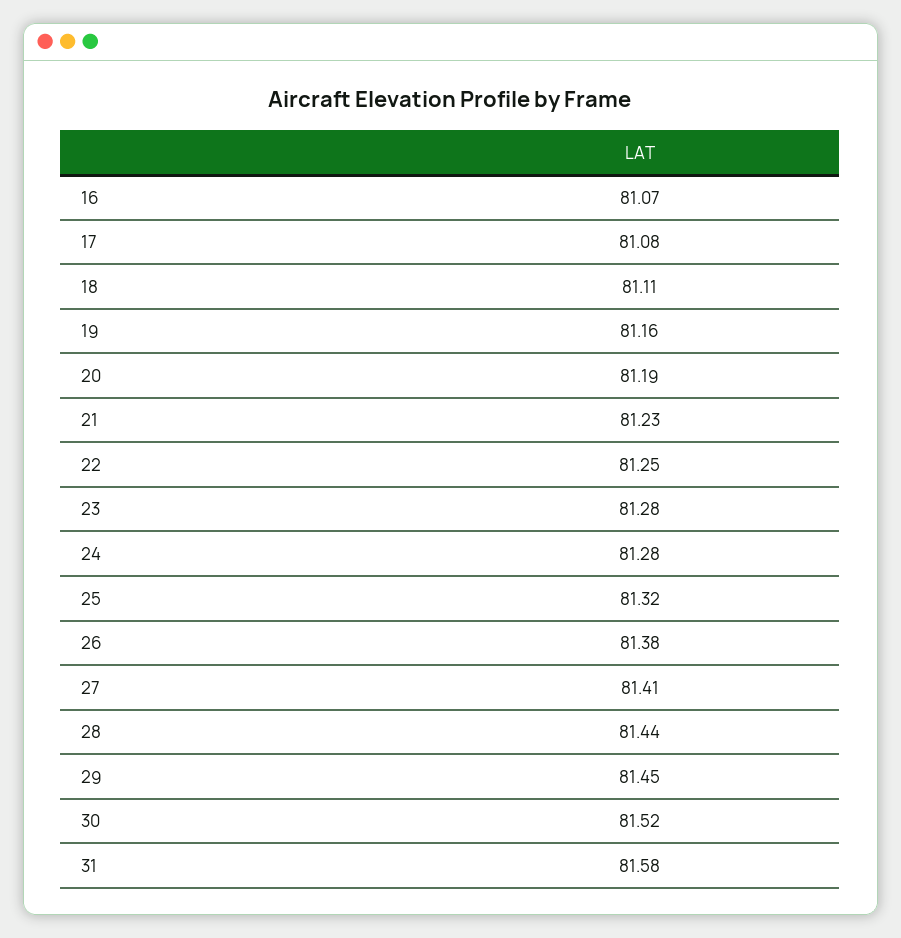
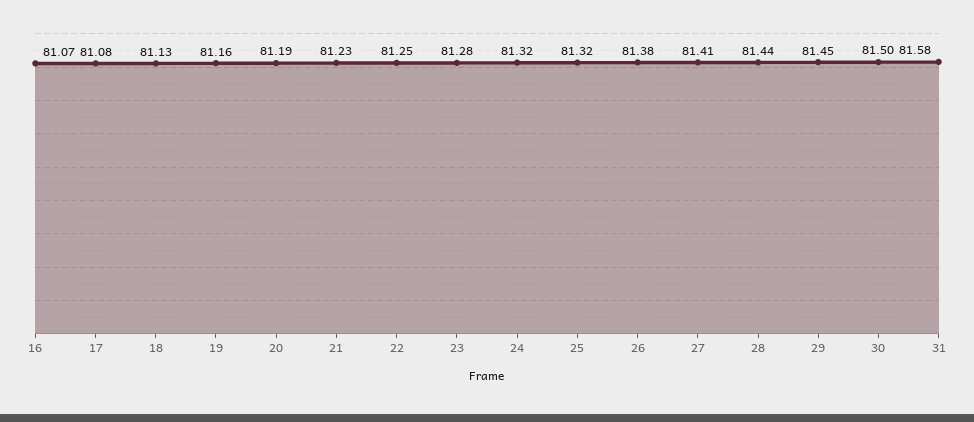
  {
    "16": 81.07,
    "17": 81.08,
-   "18": 81.11,
+   "18": 81.13,
    "19": 81.16,
    "20": 81.19,
    "21": 81.23,
    "22": 81.25,
    "23": 81.28,
-   "24": 81.28,
+   "24": 81.32,
    "25": 81.32,
    "26": 81.38,
    "27": 81.41,
    "28": 81.44,
    "29": 81.45,
-   "30": 81.52,
+   "30": 81.5,
    "31": 81.58
  }

